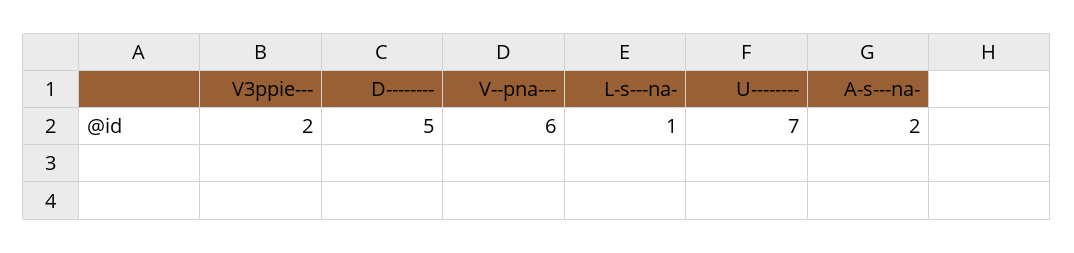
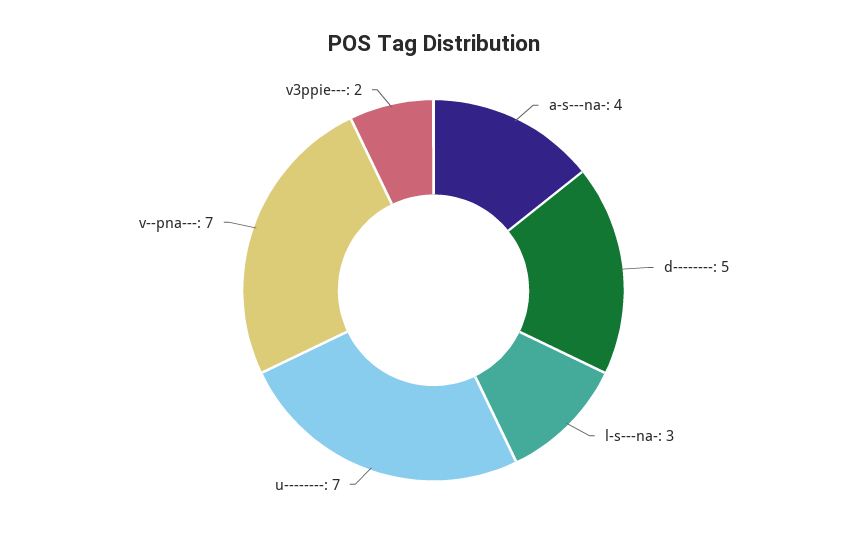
  {
    "V3ppie---": 2,
    "D--------": 5,
-   "V--pna---": 6,
+   "V--pna---": 7,
-   "L-s---na-": 1,
+   "L-s---na-": 3,
    "U--------": 7,
-   "A-s---na-": 2
+   "A-s---na-": 4
  }

